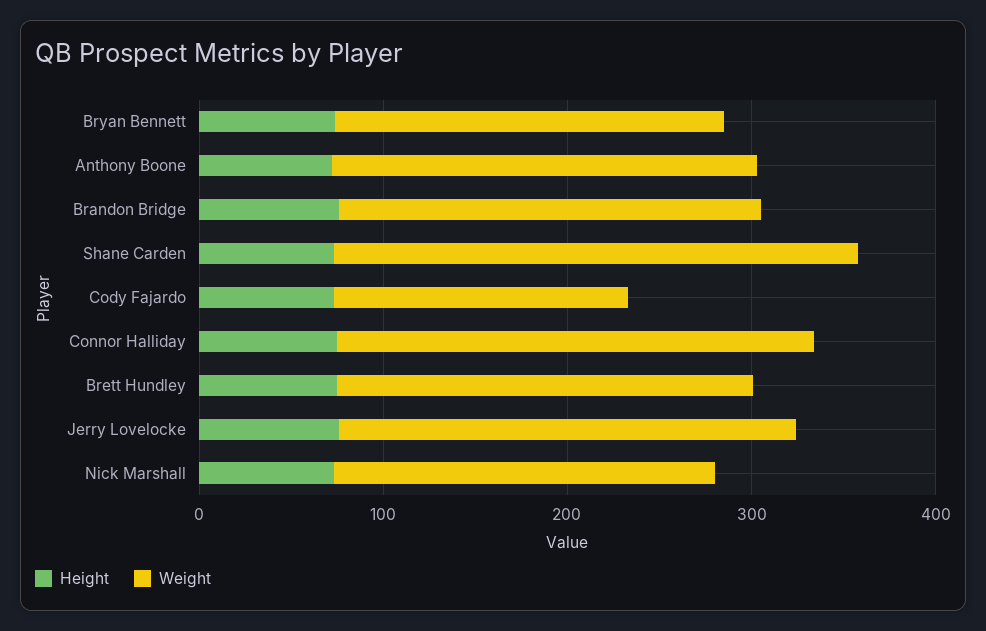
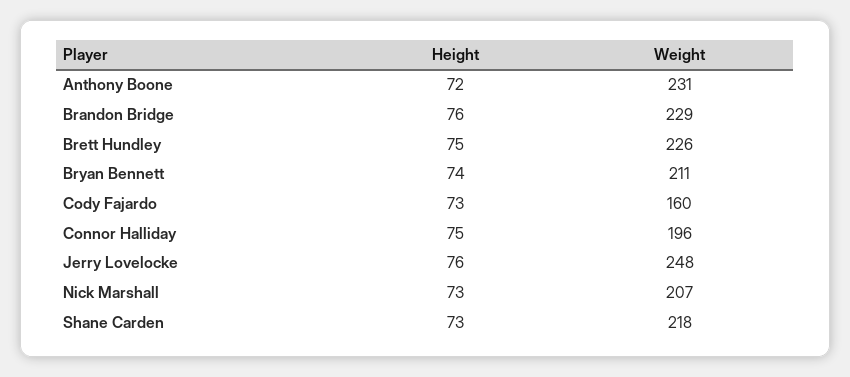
  {
    "Height": {
      "Bryan Bennett": 74,
      "Anthony Boone": 72,
      "Brandon Bridge": 76,
      "Shane Carden": 73,
      "Cody Fajardo": 73,
      "Connor Halliday": 75,
      "Brett Hundley": 75,
      "Jerry Lovelocke": 76,
      "Nick Marshall": 73
    },
    "Weight": {
      "Bryan Bennett": 211,
      "Anthony Boone": 231,
      "Brandon Bridge": 229,
-     "Shane Carden": 280,
+     "Shane Carden": 218,
      "Cody Fajardo": 160,
-     "Connor Halliday": 260,
+     "Connor Halliday": 196,
      "Brett Hundley": 226,
      "Jerry Lovelocke": 248,
      "Nick Marshall": 207
    }
  }

